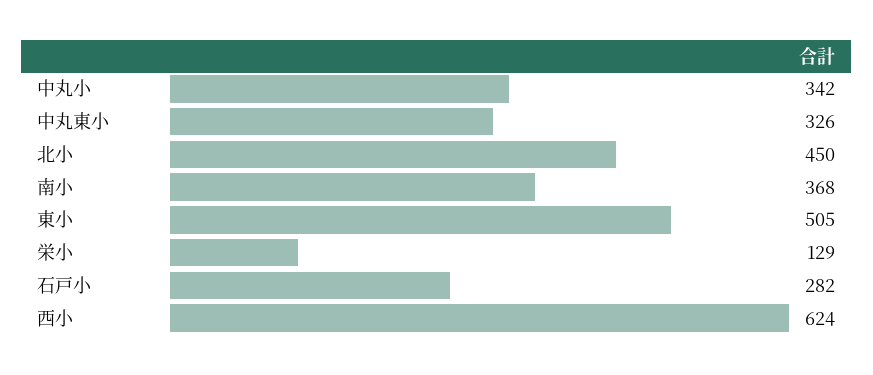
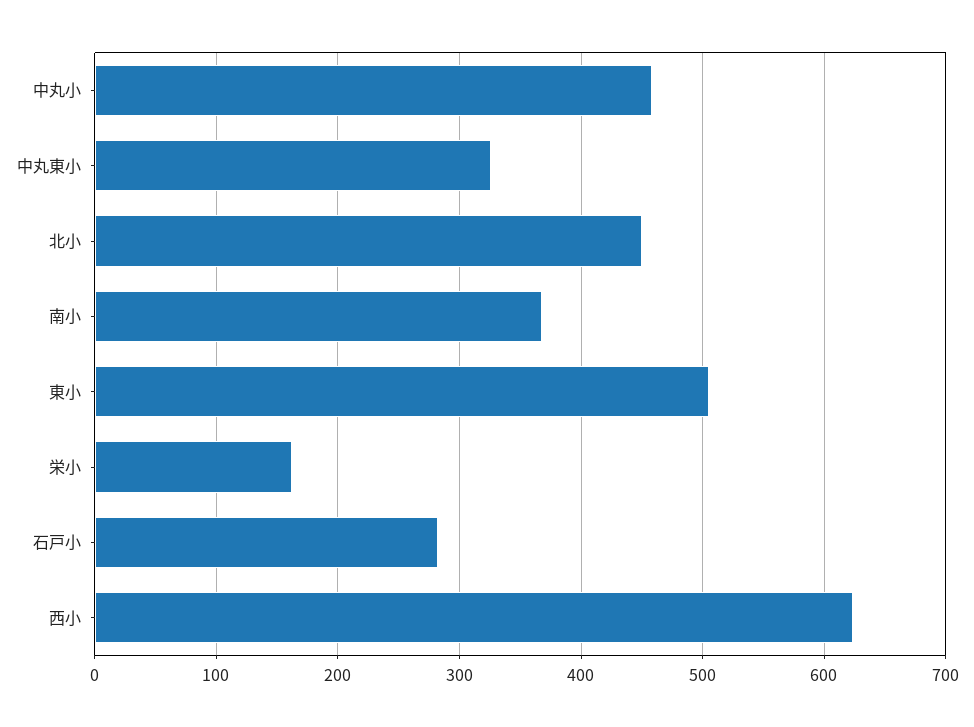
  {
-   "中丸小": 342,
+   "中丸小": 460,
    "中丸東小": 326,
    "北小": 450,
    "南小": 368,
    "東小": 505,
-   "栄小": 129,
+   "栄小": 160,
    "石戸小": 282,
    "西小": 624
  }

